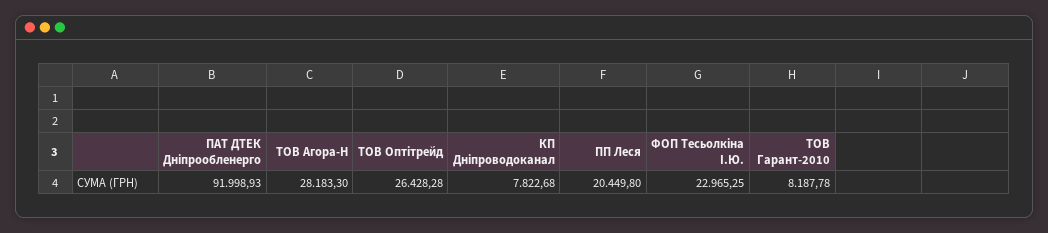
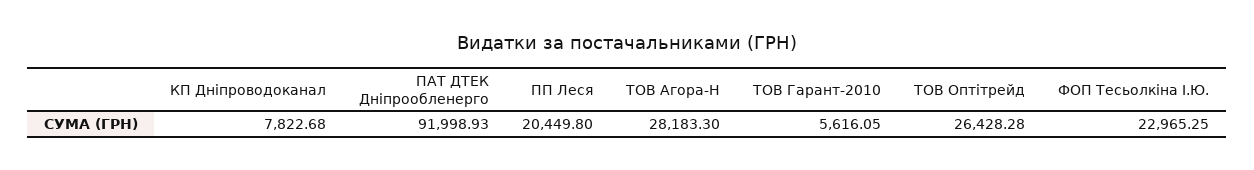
  {
    "ПАТ ДТЕК Дніпрообленерго": 91998.93,
    "ТОВ Агора-Н": 28183.3,
    "ТОВ Оптітрейд": 26428.28,
    "КП Дніпроводоканал": 7822.68,
    "ПП Леся": 20449.8,
    "ФОП Тесьолкіна І.Ю.": 22965.25,
-   "ТОВ Гарант-2010": 8187.78
+   "ТОВ Гарант-2010": 5616.05
  }

